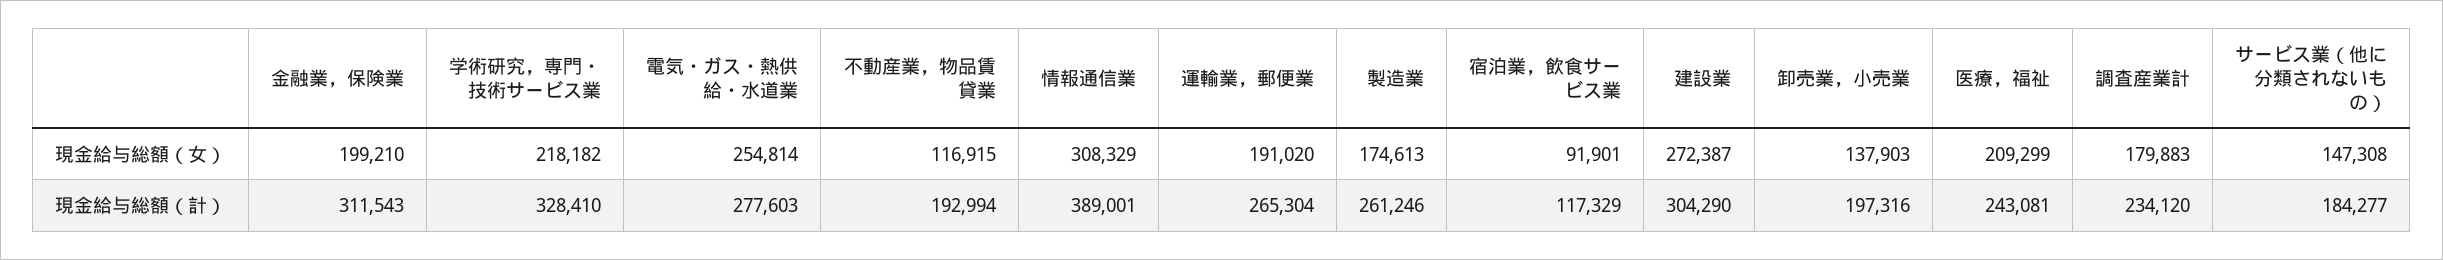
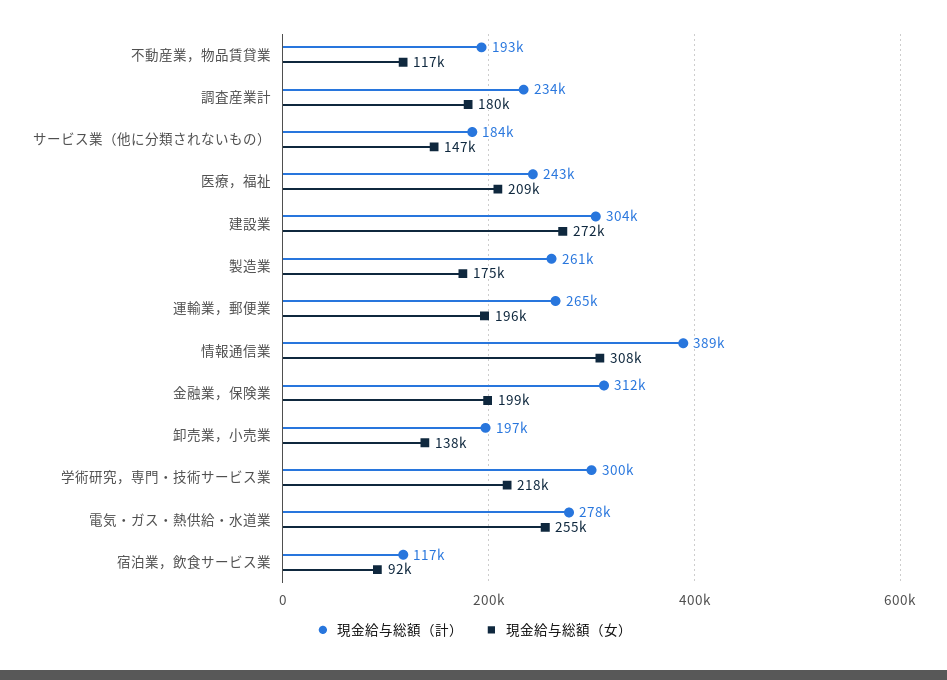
  {
    "現金給与総額（女）": {
      "金融業，保険業": 199210,
      "学術研究，専門・技術サービス業": 218182,
      "電気・ガス・熱供給・水道業": 254814,
      "不動産業，物品賃貸業": 116915,
      "情報通信業": 308329,
-     "運輸業，郵便業": 191020,
+     "運輸業，郵便業": 196000,
      "製造業": 174613,
      "宿泊業，飲食サービス業": 91901,
      "建設業": 272387,
      "卸売業，小売業": 137903,
      "医療，福祉": 209299,
      "調査産業計": 179883,
      "サービス業（他に分類されないもの）": 147308
    },
    "現金給与総額（計）": {
      "金融業，保険業": 311543,
-     "学術研究，専門・技術サービス業": 328410,
+     "学術研究，専門・技術サービス業": 300000,
      "電気・ガス・熱供給・水道業": 277603,
      "不動産業，物品賃貸業": 192994,
      "情報通信業": 389001,
      "運輸業，郵便業": 265304,
      "製造業": 261246,
      "宿泊業，飲食サービス業": 117329,
      "建設業": 304290,
      "卸売業，小売業": 197316,
      "医療，福祉": 243081,
      "調査産業計": 234120,
      "サービス業（他に分類されないもの）": 184277
    }
  }

